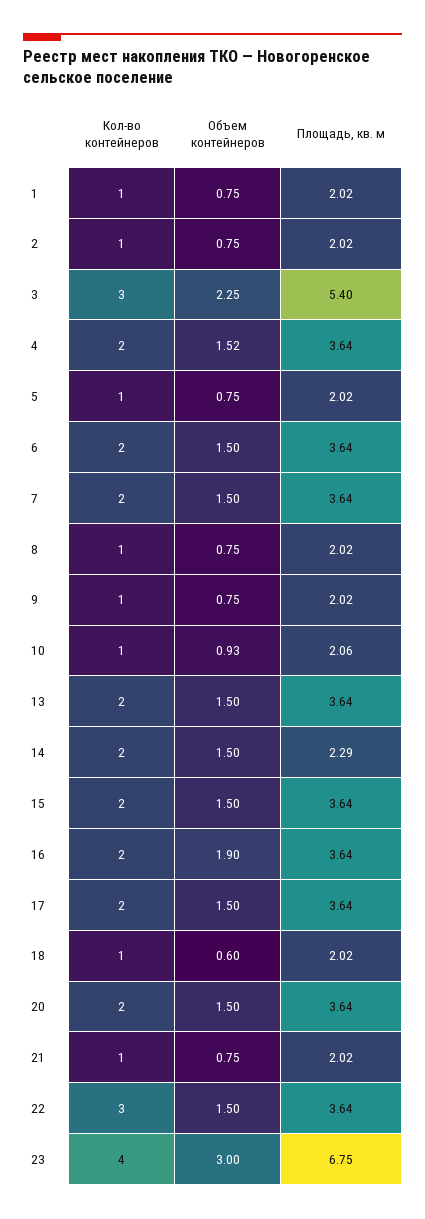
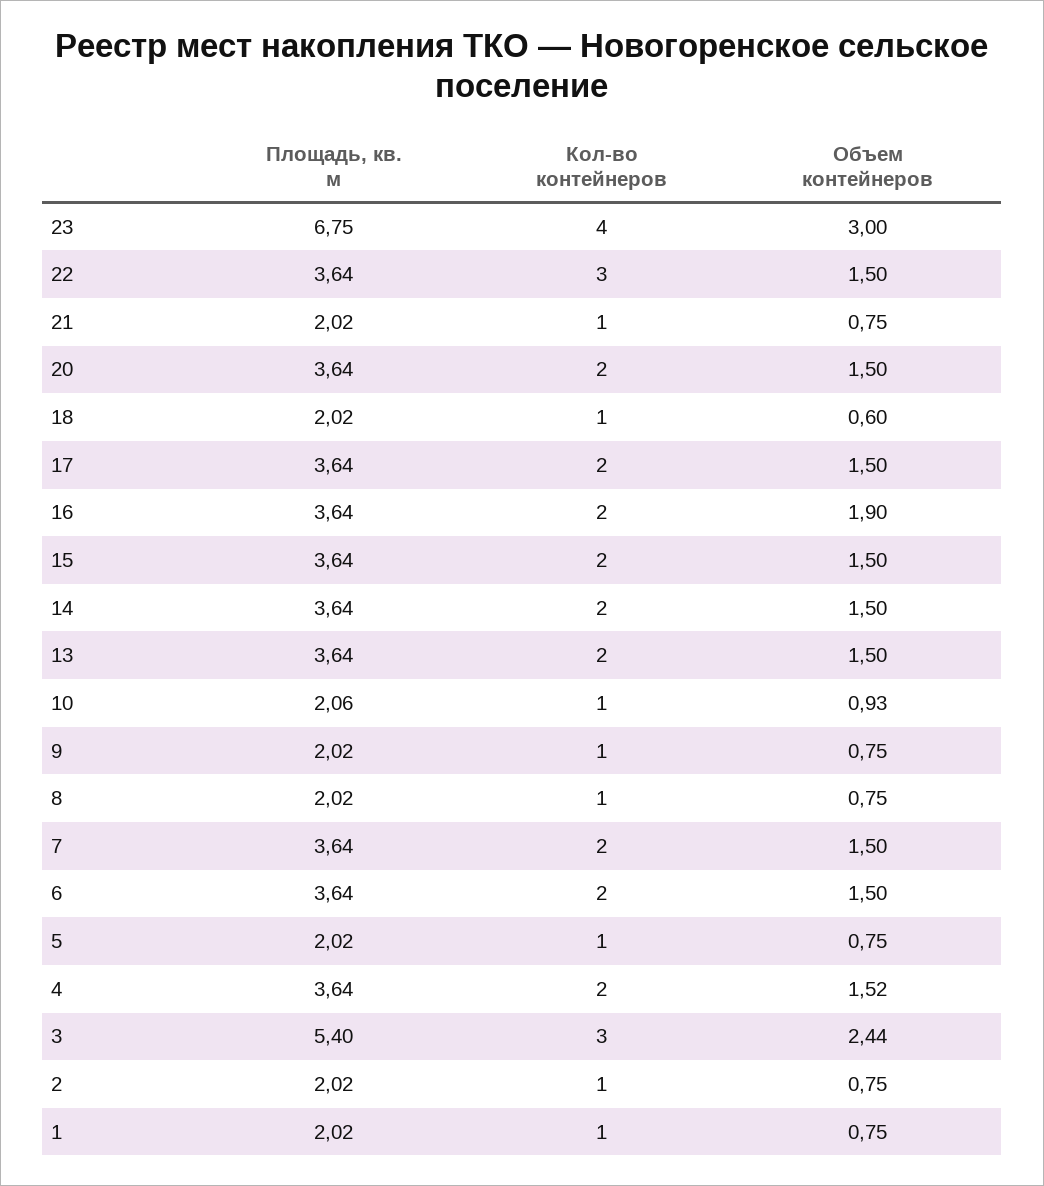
  {
    "Кол-во контейнеров": {
      "1": 1,
      "2": 1,
      "3": 3,
      "4": 2,
      "5": 1,
      "6": 2,
      "7": 2,
      "8": 1,
      "9": 1,
      "10": 1,
      "13": 2,
      "14": 2,
      "15": 2,
      "16": 2,
      "17": 2,
      "18": 1,
      "20": 2,
      "21": 1,
      "22": 3,
      "23": 4
    },
    "Объем контейнеров": {
      "1": 0.75,
      "2": 0.75,
-     "3": 2.25,
+     "3": 2.44,
      "4": 1.52,
      "5": 0.75,
      "6": 1.5,
      "7": 1.5,
      "8": 0.75,
      "9": 0.75,
      "10": 0.93,
      "13": 1.5,
      "14": 1.5,
      "15": 1.5,
      "16": 1.9,
      "17": 1.5,
      "18": 0.6,
      "20": 1.5,
      "21": 0.75,
      "22": 1.5,
      "23": 3
    },
    "Площадь, кв. м": {
      "1": 2.02,
      "2": 2.02,
      "3": 5.4,
      "4": 3.64,
      "5": 2.02,
      "6": 3.64,
      "7": 3.64,
      "8": 2.02,
      "9": 2.02,
      "10": 2.06,
      "13": 3.64,
-     "14": 2.29,
+     "14": 3.64,
      "15": 3.64,
      "16": 3.64,
      "17": 3.64,
      "18": 2.02,
      "20": 3.64,
      "21": 2.02,
      "22": 3.64,
      "23": 6.75
    }
  }

